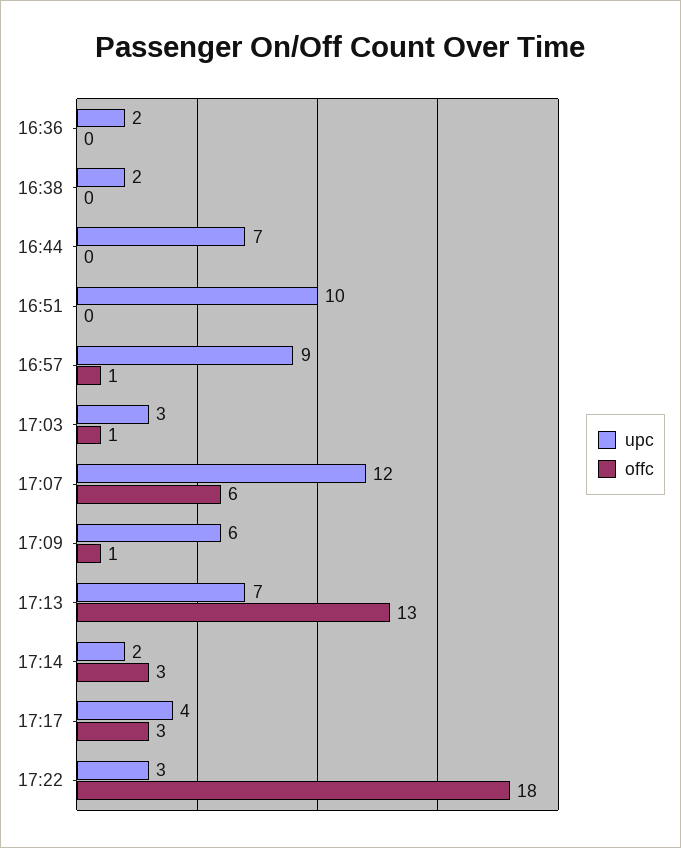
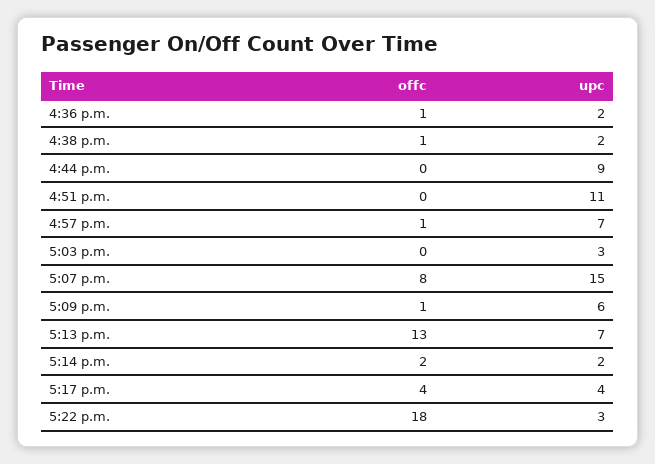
  {
    "upc": {
      "16:36": 2,
      "16:38": 2,
-     "16:44": 7,
+     "16:44": 9,
-     "16:51": 10,
+     "16:51": 11,
-     "16:57": 9,
+     "16:57": 7,
      "17:03": 3,
-     "17:07": 12,
+     "17:07": 15,
      "17:09": 6,
      "17:13": 7,
      "17:14": 2,
      "17:17": 4,
      "17:22": 3
    },
    "offc": {
-     "16:36": 0,
+     "16:36": 1,
-     "16:38": 0,
+     "16:38": 1,
      "16:44": 0,
      "16:51": 0,
      "16:57": 1,
-     "17:03": 1,
+     "17:03": 0,
-     "17:07": 6,
+     "17:07": 8,
      "17:09": 1,
      "17:13": 13,
-     "17:14": 3,
+     "17:14": 2,
-     "17:17": 3,
+     "17:17": 4,
      "17:22": 18
    }
  }

